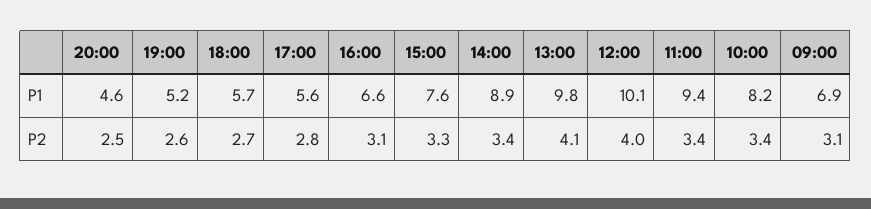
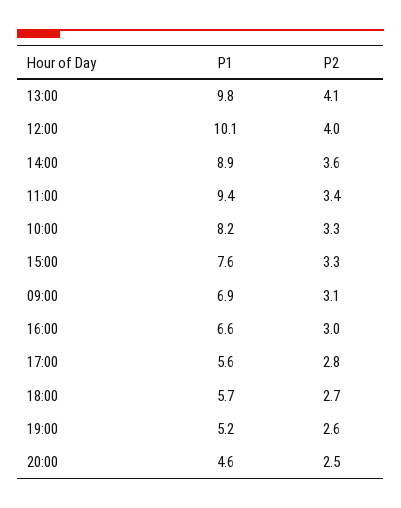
  {
    "20:00": {
      "P1": 4.6,
      "P2": 2.5
    },
    "19:00": {
      "P1": 5.2,
      "P2": 2.6
    },
    "18:00": {
      "P1": 5.7,
      "P2": 2.7
    },
    "17:00": {
      "P1": 5.6,
      "P2": 2.8
    },
    "16:00": {
      "P1": 6.6,
-     "P2": 3.1
+     "P2": 3
    },
    "15:00": {
      "P1": 7.6,
      "P2": 3.3
    },
    "14:00": {
      "P1": 8.9,
-     "P2": 3.4
+     "P2": 3.6
    },
    "13:00": {
      "P1": 9.8,
      "P2": 4.1
    },
    "12:00": {
      "P1": 10.1,
      "P2": 4
    },
    "11:00": {
      "P1": 9.4,
      "P2": 3.4
    },
    "10:00": {
      "P1": 8.2,
-     "P2": 3.4
+     "P2": 3.3
    },
    "09:00": {
      "P1": 6.9,
      "P2": 3.1
    }
  }

